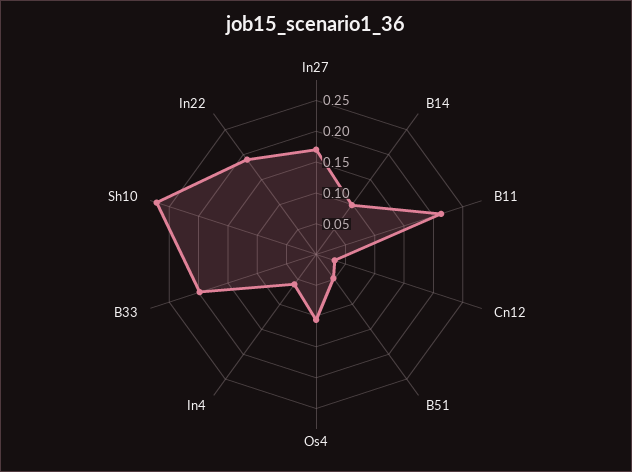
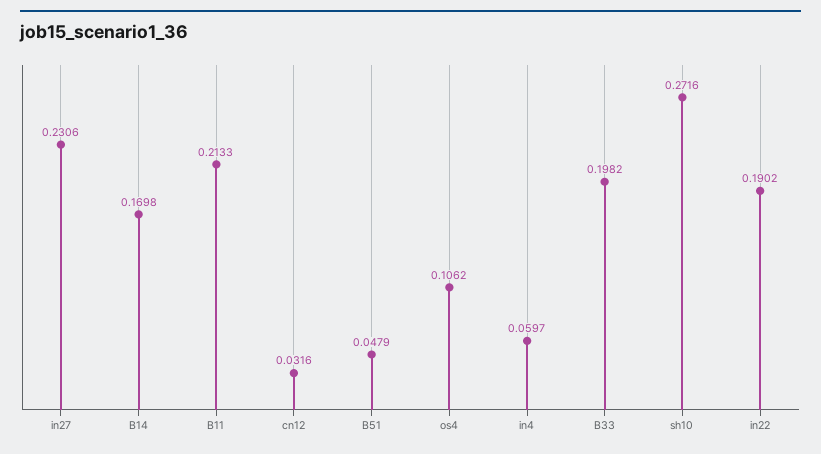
  {
-   "In27": 0.175,
+   "In27": 0.2306,
-   "B14": 0.1,
+   "B14": 0.1698,
    "B11": 0.2133,
    "Cn12": 0.0316,
    "B51": 0.0479,
    "Os4": 0.1062,
    "In4": 0.0597,
    "B33": 0.1982,
    "Sh10": 0.2716,
    "In22": 0.1902
  }

